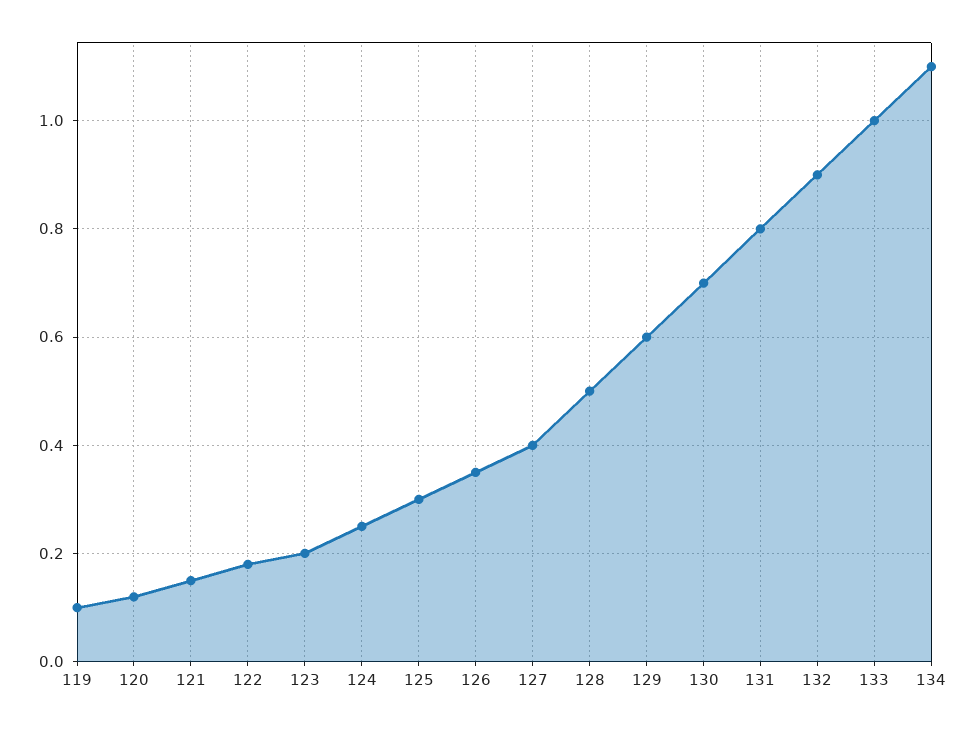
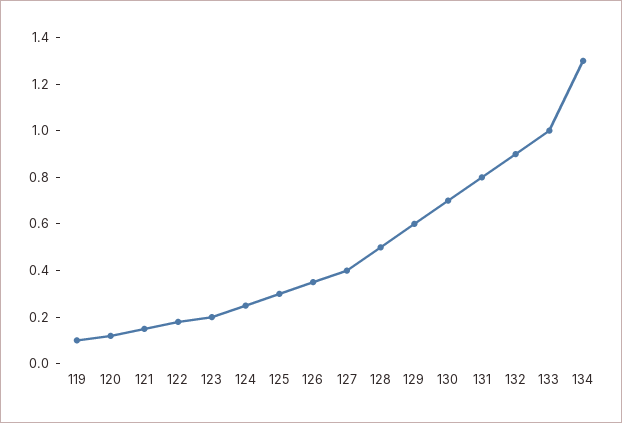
  {
    "119": 0.1,
    "120": 0.1,
    "121": 0.15,
    "122": 0.2,
    "123": 0.2,
    "124": 0.25,
    "125": 0.3,
    "126": 0.35,
    "127": 0.4,
    "128": 0.5,
    "129": 0.6,
    "130": 0.7,
    "131": 0.8,
    "132": 0.9,
    "133": 1,
-   "134": 1.1
+   "134": 1.3
  }

